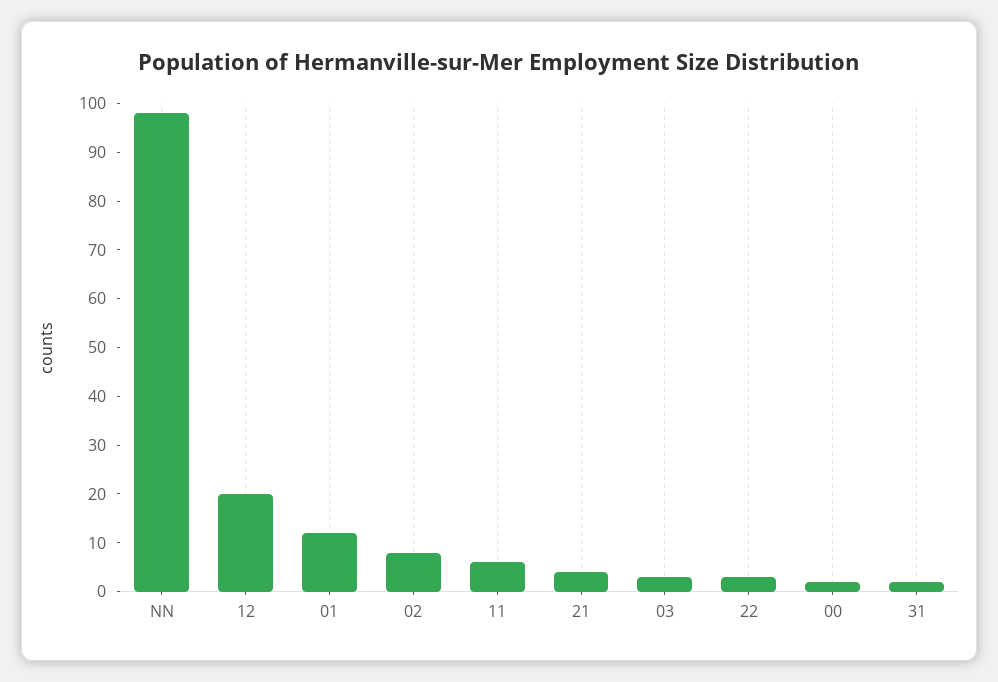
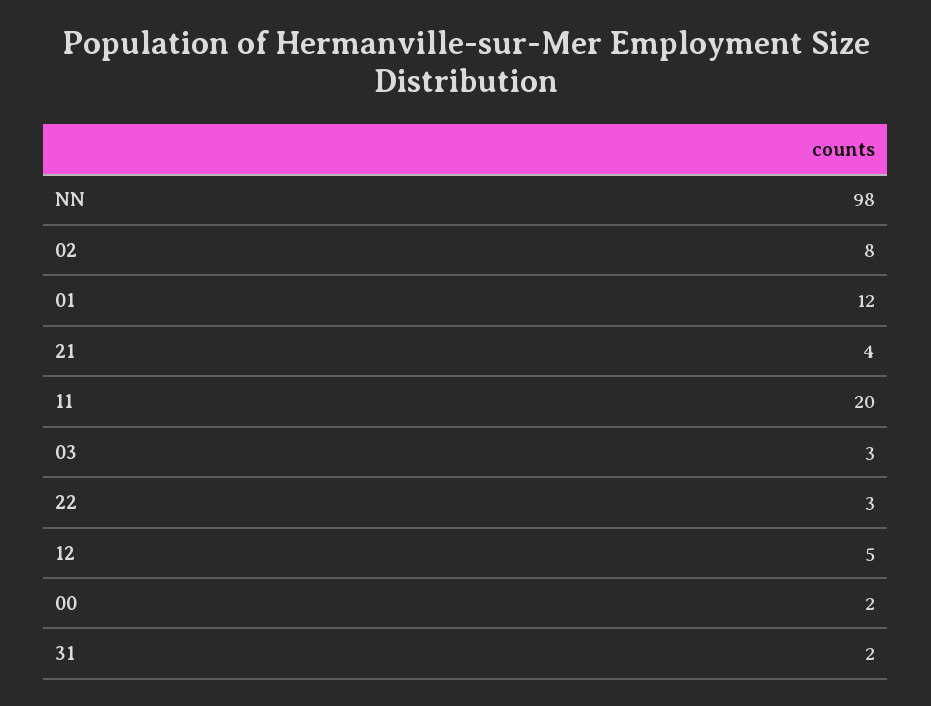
  {
    "NN": 98,
-   "12": 20,
+   "12": 5,
    "01": 12,
    "02": 8,
-   "11": 5,
+   "11": 20,
    "21": 4,
    "03": 3,
    "22": 3,
    "00": 2,
    "31": 2
  }

